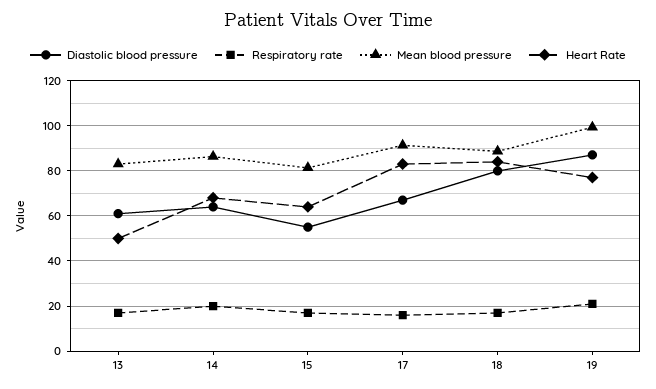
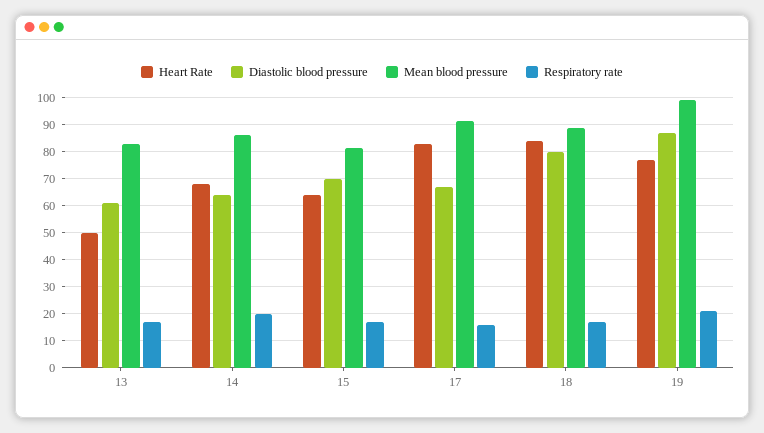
  {
    "Diastolic blood pressure": {
      "13": 60,
      "14": 65,
-     "15": 55,
+     "15": 70,
      "17": 67.5,
      "18": 80,
      "19": 87.5
    },
    "Respiratory rate": {
      "13": 17.5,
      "14": 20,
      "15": 17.5,
      "17": 15,
      "18": 17.5,
      "19": 20
    },
    "Mean blood pressure": {
      "13": 82.5,
      "14": 87.5,
      "15": 82.5,
      "17": 92.5,
      "18": 87.5,
      "19": 100
    },
    "Heart Rate": {
      "13": 50,
      "14": 67.5,
      "15": 65,
      "17": 82.5,
      "18": 85,
      "19": 77.5
    }
  }

